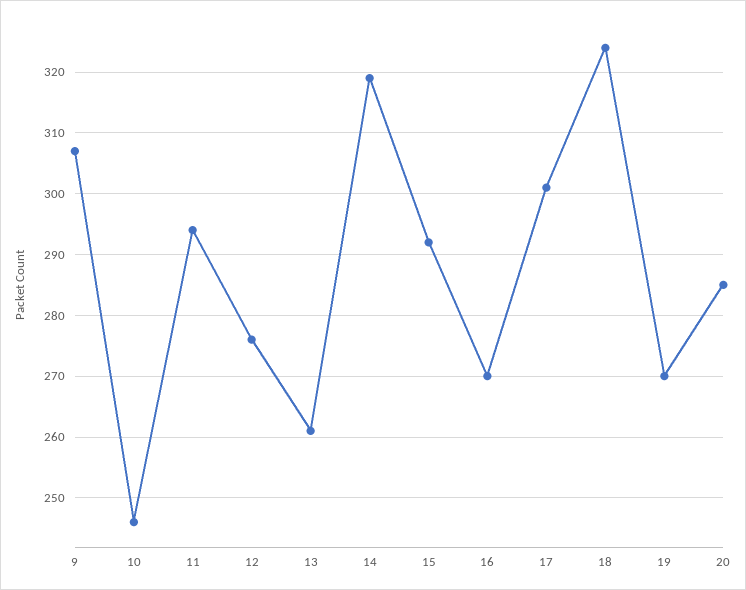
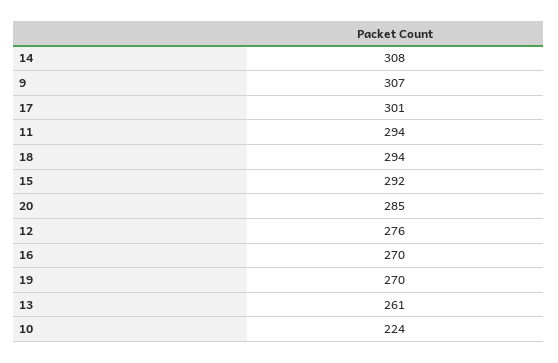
  {
    "9": 307,
-   "10": 246,
+   "10": 224,
    "11": 294,
    "12": 276,
    "13": 261,
-   "14": 319,
+   "14": 308,
    "15": 292,
    "16": 270,
    "17": 301,
-   "18": 324,
+   "18": 294,
    "19": 270,
    "20": 285
  }

